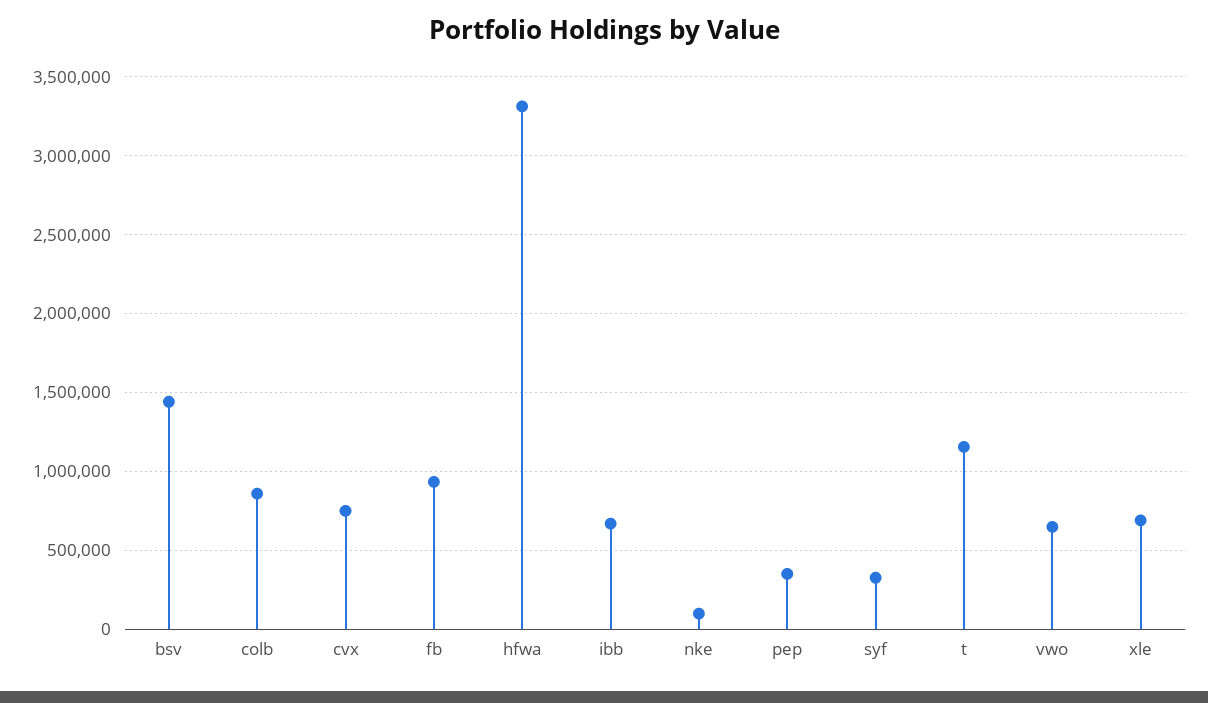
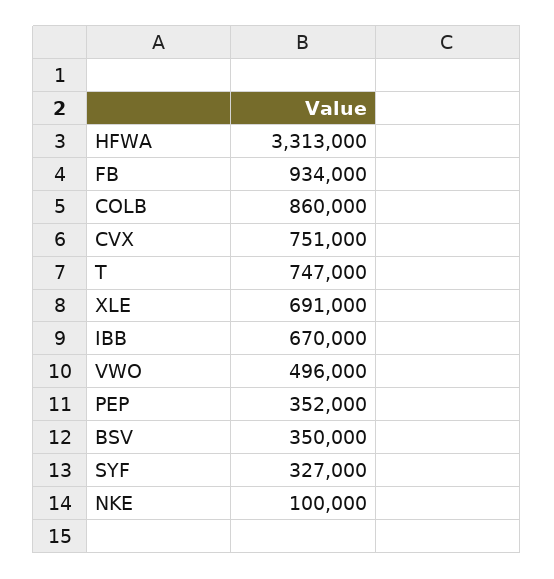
  {
-   "bsv": 1450000,
+   "bsv": 350000,
    "colb": 860000,
    "cvx": 751000,
    "fb": 934000,
    "hfwa": 3313000,
    "ibb": 670000,
    "nke": 100000,
    "pep": 352000,
    "syf": 327000,
-   "t": 1150000,
+   "t": 747000,
-   "vwo": 650000,
+   "vwo": 496000,
    "xle": 691000
  }

